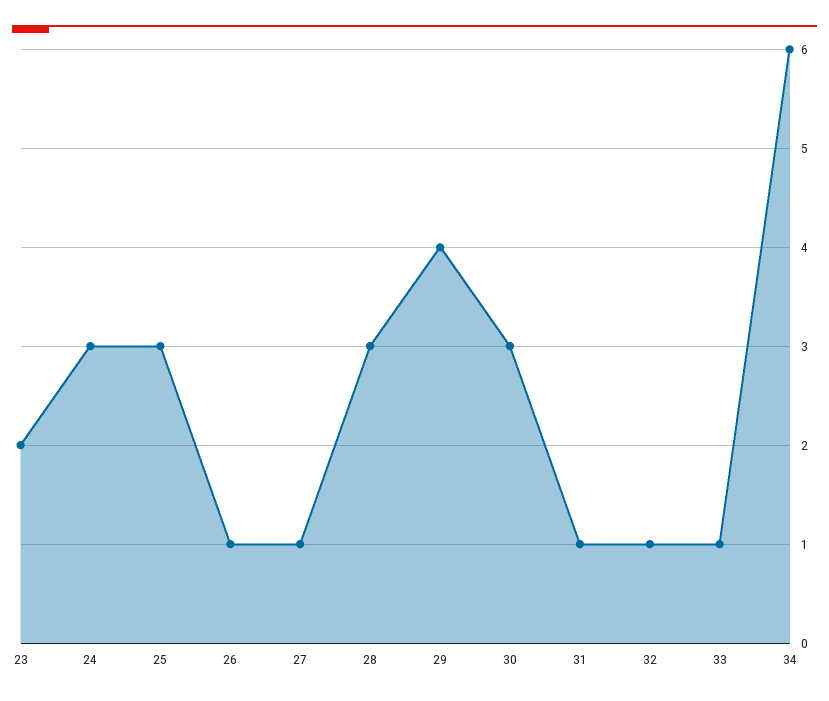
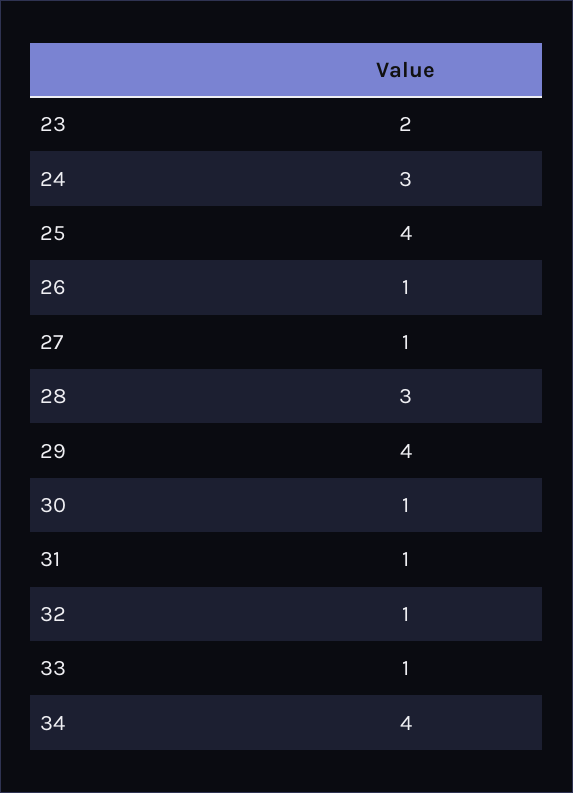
  {
    "23": 2,
    "24": 3,
-   "25": 3,
+   "25": 4,
    "26": 1,
    "27": 1,
    "28": 3,
    "29": 4,
-   "30": 3,
+   "30": 1,
    "31": 1,
    "32": 1,
    "33": 1,
-   "34": 6
+   "34": 4
  }

